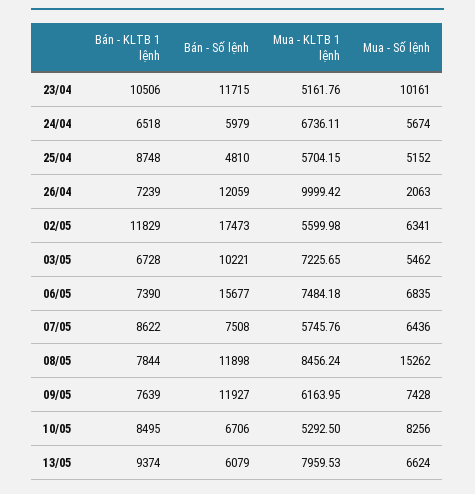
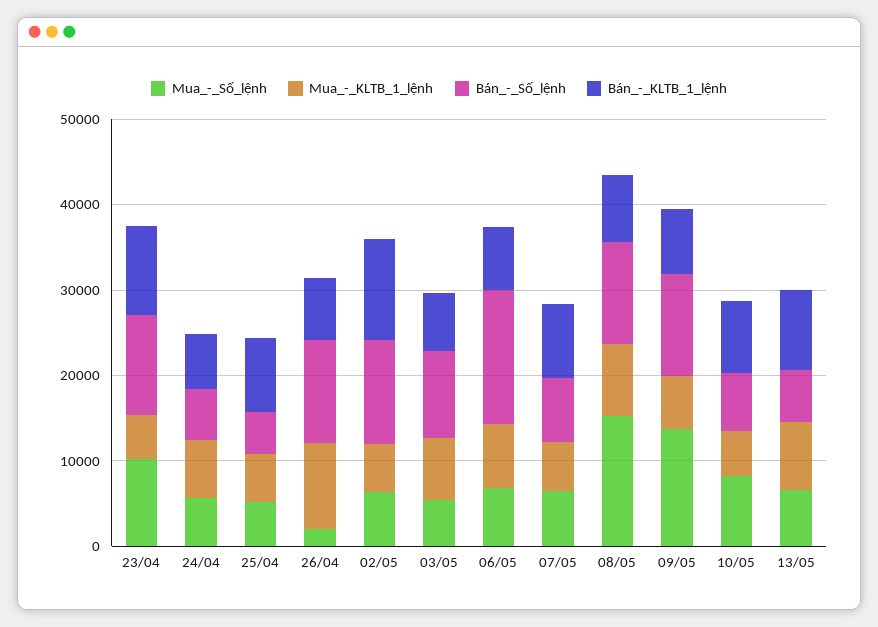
  {
    "Bán - KLTB 1 lệnh": {
      "23/04": 10506,
      "24/04": 6518,
      "25/04": 8748,
      "26/04": 7239,
      "02/05": 11829,
      "03/05": 6728,
      "06/05": 7390,
      "07/05": 8622,
      "08/05": 7844,
      "09/05": 7639,
      "10/05": 8495,
      "13/05": 9374
    },
    "Bán - Số lệnh": {
      "23/04": 11715,
      "24/04": 5979,
      "25/04": 4810,
      "26/04": 12059,
-     "02/05": 17473,
+     "02/05": 12000,
      "03/05": 10221,
      "06/05": 15677,
      "07/05": 7508,
      "08/05": 11898,
      "09/05": 11927,
      "10/05": 6706,
      "13/05": 6079
    },
    "Mua - KLTB 1 lệnh": {
      "23/04": 5161.76,
      "24/04": 6736.11,
      "25/04": 5704.15,
      "26/04": 9999.42,
      "02/05": 5599.98,
      "03/05": 7225.65,
      "06/05": 7484.18,
      "07/05": 5745.76,
      "08/05": 8456.24,
      "09/05": 6163.95,
      "10/05": 5292.5,
      "13/05": 7959.53
    },
    "Mua - Số lệnh": {
      "23/04": 10161,
      "24/04": 5674,
      "25/04": 5152,
      "26/04": 2063,
      "02/05": 6341,
      "03/05": 5462,
      "06/05": 6835,
      "07/05": 6436,
      "08/05": 15262,
-     "09/05": 7428,
+     "09/05": 14000,
      "10/05": 8256,
      "13/05": 6624
    }
  }

